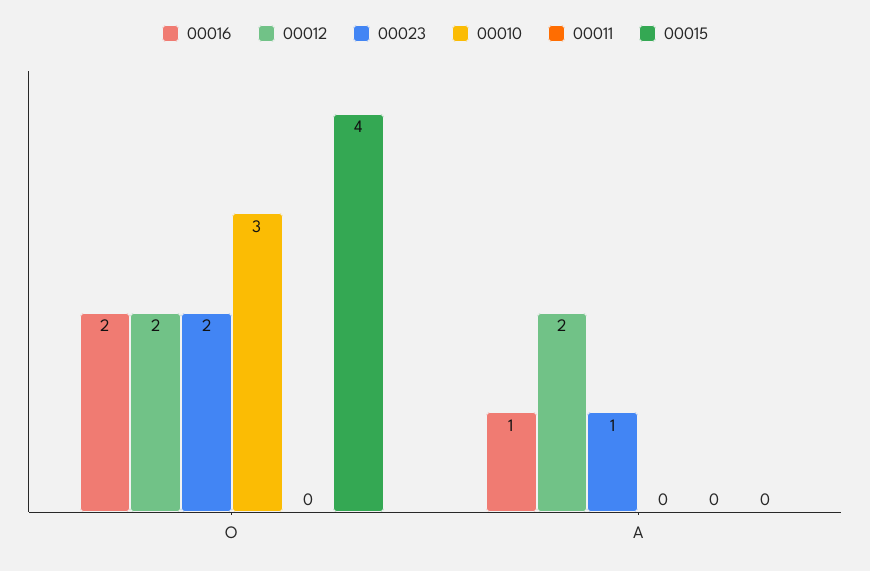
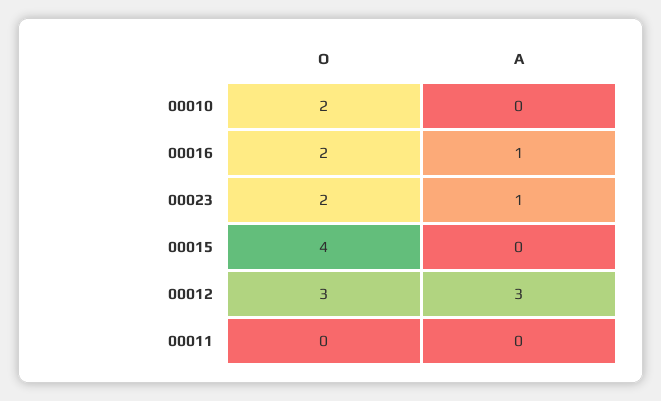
  {
    "00016": {
      "O": 2,
      "A": 1
    },
    "00012": {
-     "O": 2,
+     "O": 3,
-     "A": 2
+     "A": 3
    },
    "00023": {
      "O": 2,
      "A": 1
    },
    "00010": {
-     "O": 3,
+     "O": 2,
      "A": 0
    },
    "00011": {
      "O": 0,
      "A": 0
    },
    "00015": {
      "O": 4,
      "A": 0
    }
  }

